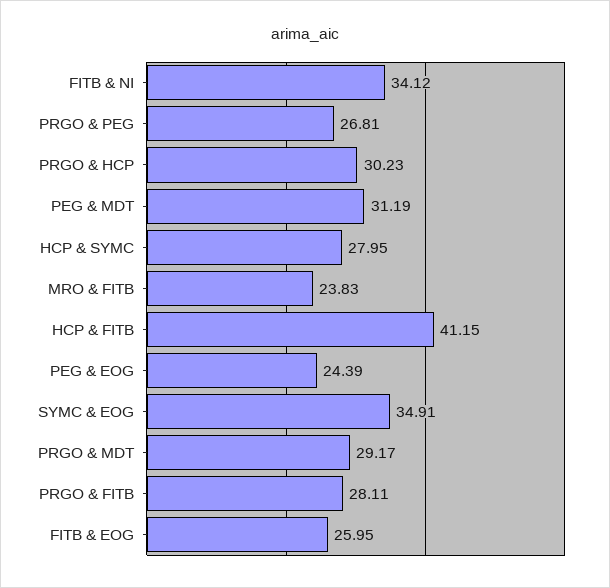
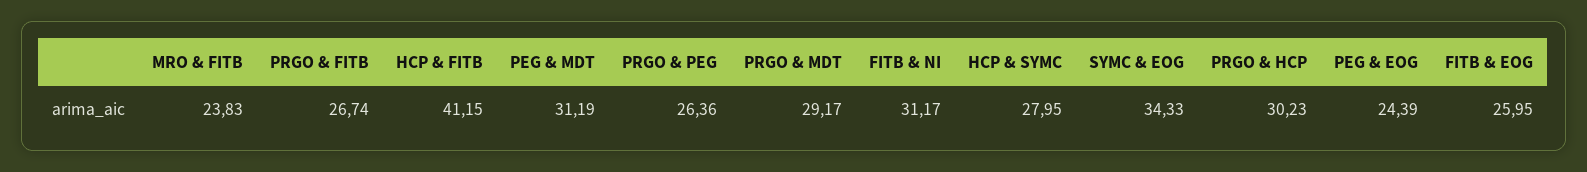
  {
-   "FITB & NI": 34.12,
+   "FITB & NI": 31.17,
-   "PRGO & PEG": 26.81,
+   "PRGO & PEG": 26.36,
    "PRGO & HCP": 30.23,
    "PEG & MDT": 31.19,
    "HCP & SYMC": 27.95,
    "MRO & FITB": 23.83,
    "HCP & FITB": 41.15,
    "PEG & EOG": 24.39,
-   "SYMC & EOG": 34.91,
+   "SYMC & EOG": 34.33,
    "PRGO & MDT": 29.17,
-   "PRGO & FITB": 28.11,
+   "PRGO & FITB": 26.74,
    "FITB & EOG": 25.95
  }

